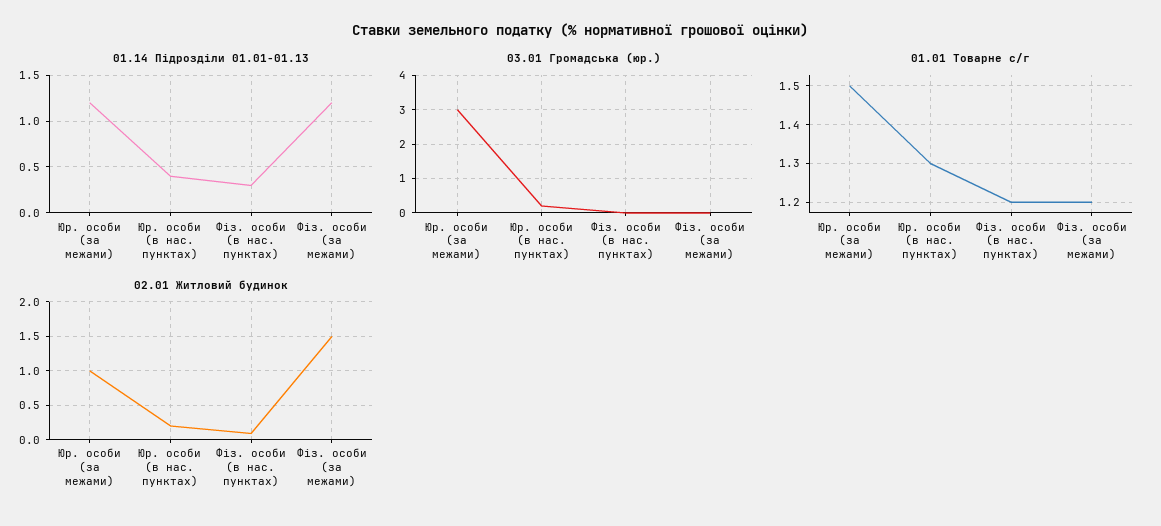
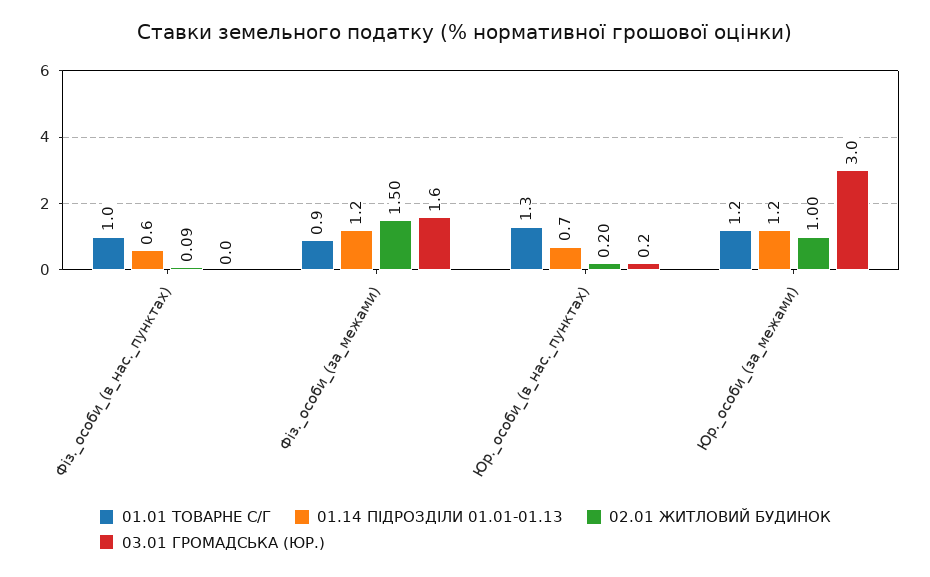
  {
    "01.14 Підрозділи 01.01-01.13": {
      "Юр. особи (за межами)": 1.2,
-     "Юр. особи (в нас. пунктах)": 0.4,
+     "Юр. особи (в нас. пунктах)": 0.7,
-     "Фіз. особи (в нас. пунктах)": 0.3,
+     "Фіз. особи (в нас. пунктах)": 0.6,
      "Фіз. особи (за межами)": 1.2
    },
    "03.01 Громадська (юр.)": {
      "Юр. особи (за межами)": 3,
      "Юр. особи (в нас. пунктах)": 0.2,
      "Фіз. особи (в нас. пунктах)": 0,
-     "Фіз. особи (за межами)": 0
+     "Фіз. особи (за межами)": 1.6
    },
    "01.01 Товарне с/г": {
-     "Юр. особи (за межами)": 1.5,
+     "Юр. особи (за межами)": 1.2,
      "Юр. особи (в нас. пунктах)": 1.3,
-     "Фіз. особи (в нас. пунктах)": 1.2,
+     "Фіз. особи (в нас. пунктах)": 1,
-     "Фіз. особи (за межами)": 1.2
+     "Фіз. особи (за межами)": 0.9
    },
    "02.01 Житловий будинок": {
      "Юр. особи (за межами)": 1,
      "Юр. особи (в нас. пунктах)": 0.2,
      "Фіз. особи (в нас. пунктах)": 0.09,
      "Фіз. особи (за межами)": 1.5
    }
  }

